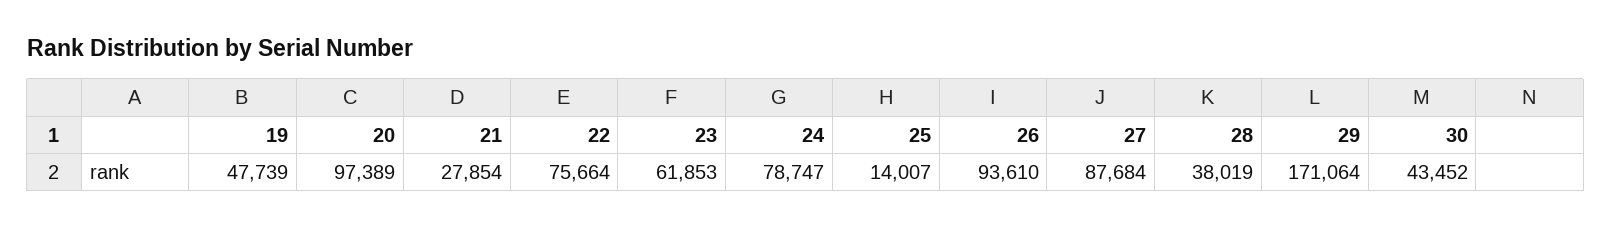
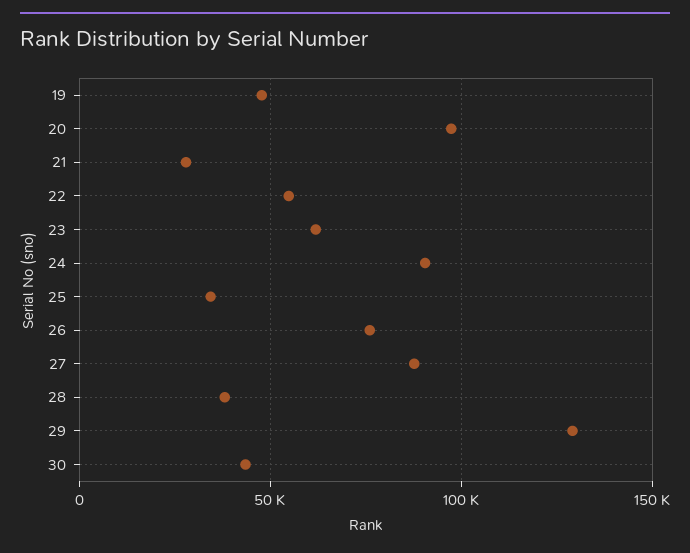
  {
    "19": 47739,
    "20": 97389,
    "21": 27854,
-   "22": 75664,
+   "22": 55000,
    "23": 61853,
-   "24": 78747,
+   "24": 90000,
-   "25": 14007,
+   "25": 35000,
-   "26": 93610,
+   "26": 75000,
    "27": 87684,
    "28": 38019,
-   "29": 171064,
+   "29": 130000,
    "30": 43452
  }

